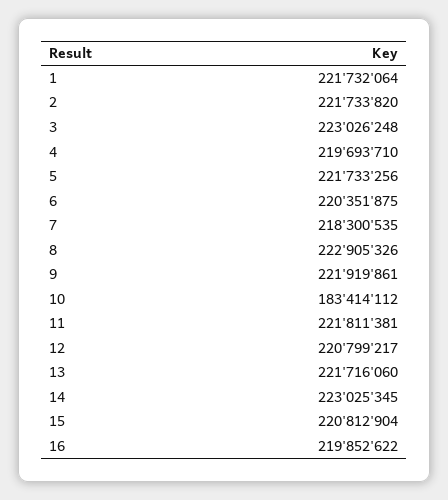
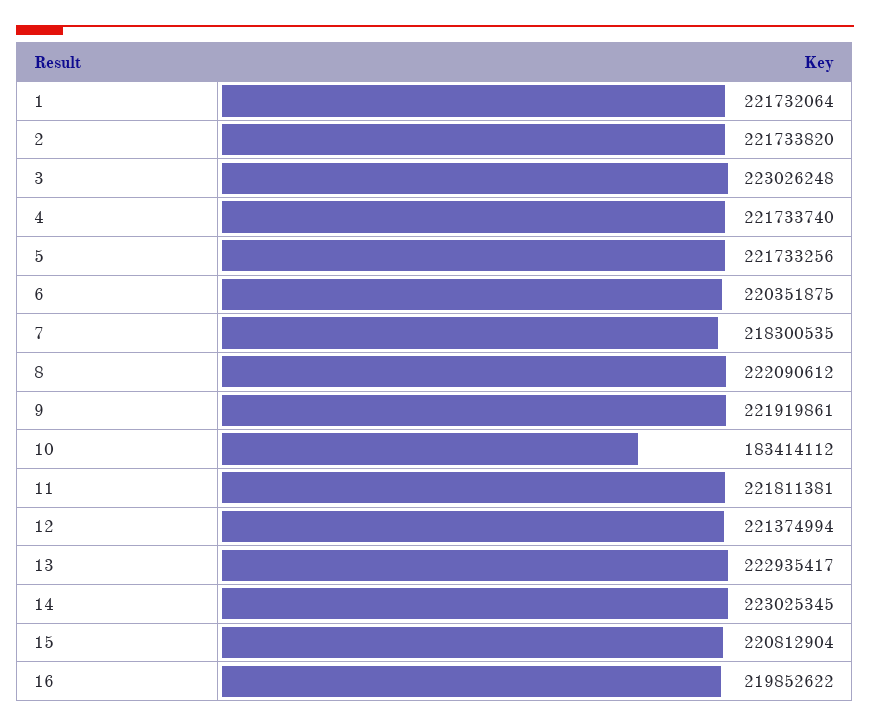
  {
    "1": 221732064,
    "2": 221733820,
    "3": 223026248,
-   "4": 219693710,
+   "4": 221733740,
    "5": 221733256,
    "6": 220351875,
    "7": 218300535,
-   "8": 222905326,
+   "8": 222090612,
    "9": 221919861,
    "10": 183414112,
    "11": 221811381,
-   "12": 220799217,
+   "12": 221374994,
-   "13": 221716060,
+   "13": 222935417,
    "14": 223025345,
    "15": 220812904,
    "16": 219852622
  }

